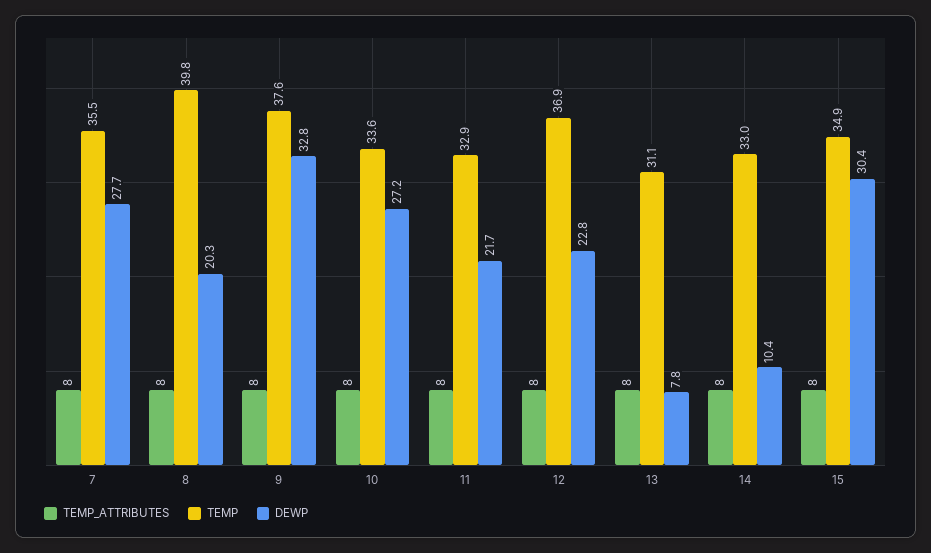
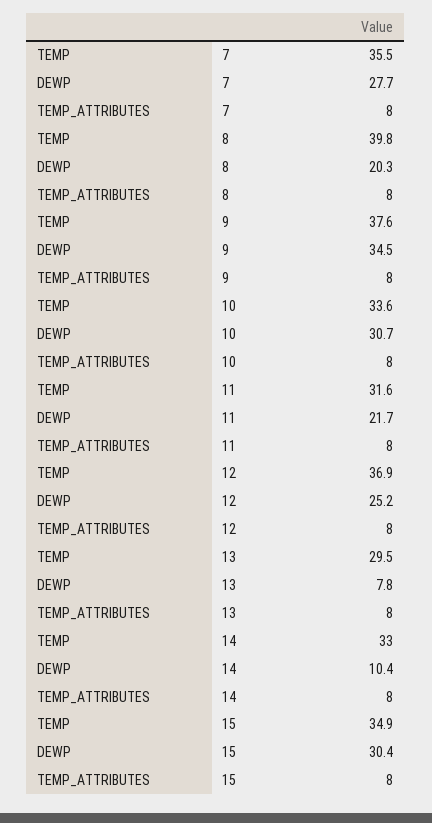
  {
    "TEMP_ATTRIBUTES": {
      "7": 8,
      "8": 8,
      "9": 8,
      "10": 8,
      "11": 8,
      "12": 8,
      "13": 8,
      "14": 8,
      "15": 8
    },
    "TEMP": {
      "7": 35.5,
      "8": 39.8,
      "9": 37.6,
      "10": 33.6,
-     "11": 32.9,
+     "11": 31.6,
      "12": 36.9,
-     "13": 31.1,
+     "13": 29.5,
      "14": 33,
      "15": 34.9
    },
    "DEWP": {
      "7": 27.7,
      "8": 20.3,
-     "9": 32.8,
+     "9": 34.5,
-     "10": 27.2,
+     "10": 30.7,
      "11": 21.7,
-     "12": 22.8,
+     "12": 25.2,
      "13": 7.8,
      "14": 10.4,
      "15": 30.4
    }
  }

